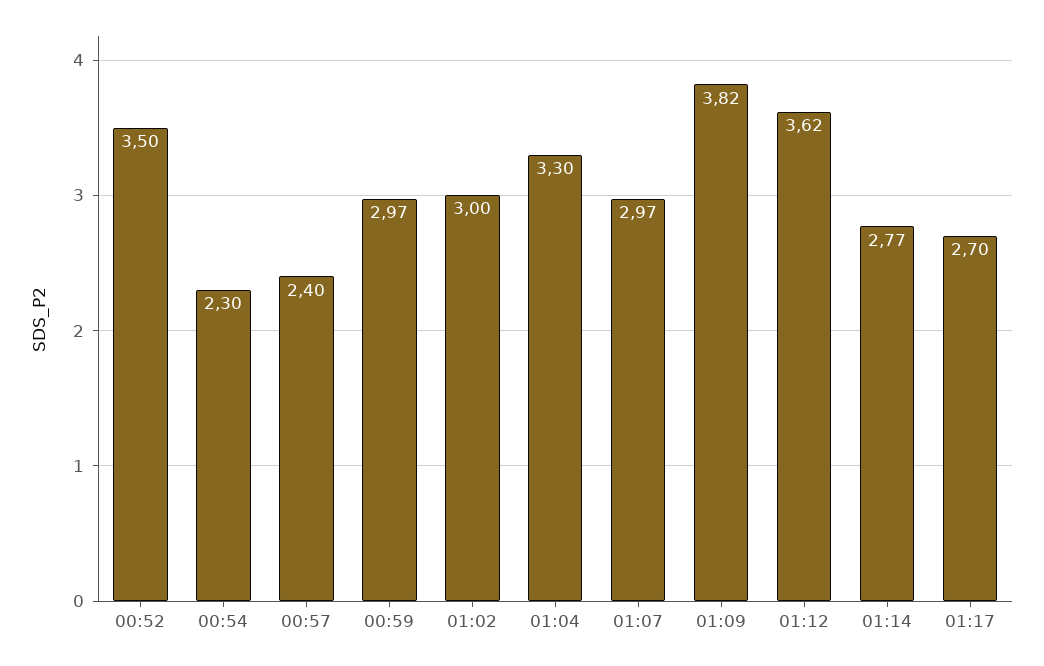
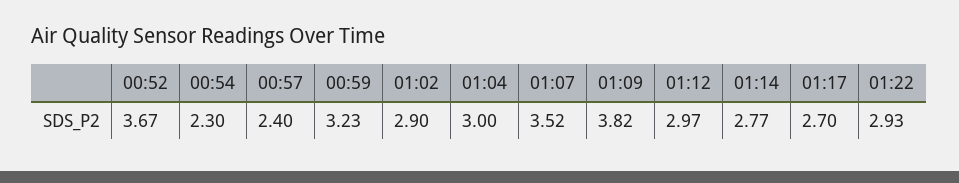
  {
-   "00:52": 3.5,
+   "00:52": 3.67,
    "00:54": 2.3,
    "00:57": 2.4,
-   "00:59": 2.97,
+   "00:59": 3.23,
-   "01:02": 3,
+   "01:02": 2.9,
-   "01:04": 3.3,
+   "01:04": 3,
-   "01:07": 2.97,
+   "01:07": 3.52,
    "01:09": 3.82,
-   "01:12": 3.62,
+   "01:12": 2.97,
    "01:14": 2.77,
-   "01:17": 2.7
+   "01:17": 2.7,
+   "01:22": 2.93
  }

